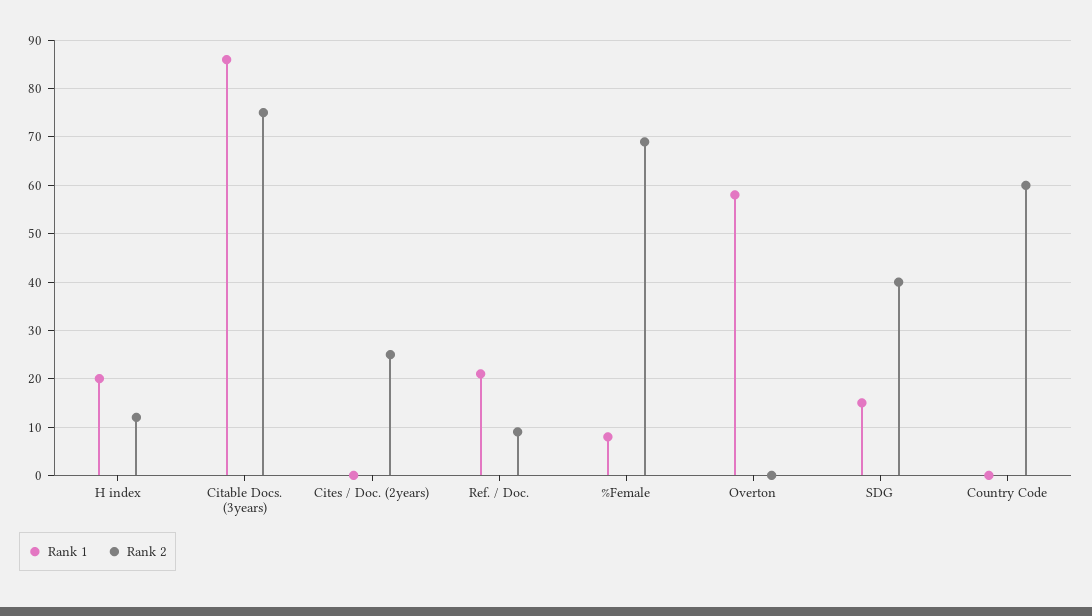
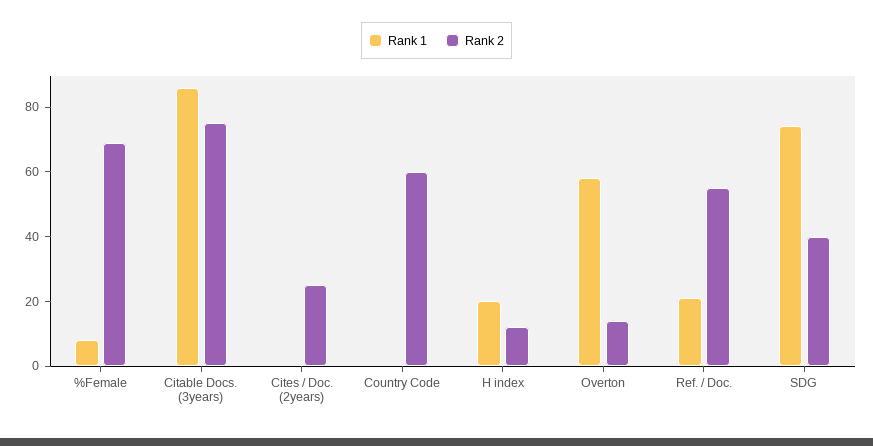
  {
    "Rank 1": {
      "H index": 20,
      "Citable Docs. (3years)": 85,
      "Cites / Doc. (2years)": 0,
      "Ref. / Doc.": 20,
      "%Female": 10,
      "Overton": 60,
-     "SDG": 15,
+     "SDG": 75,
      "Country Code": 0
    },
    "Rank 2": {
      "H index": 10,
      "Citable Docs. (3years)": 75,
      "Cites / Doc. (2years)": 25,
-     "Ref. / Doc.": 10,
+     "Ref. / Doc.": 55,
      "%Female": 70,
-     "Overton": 0,
+     "Overton": 15,
      "SDG": 40,
      "Country Code": 60
    }
  }

